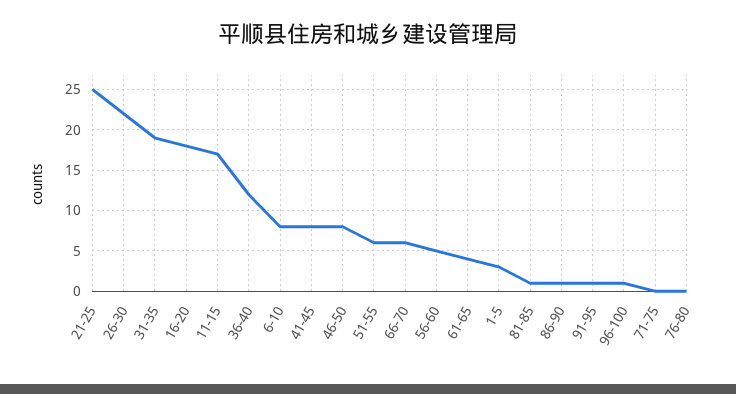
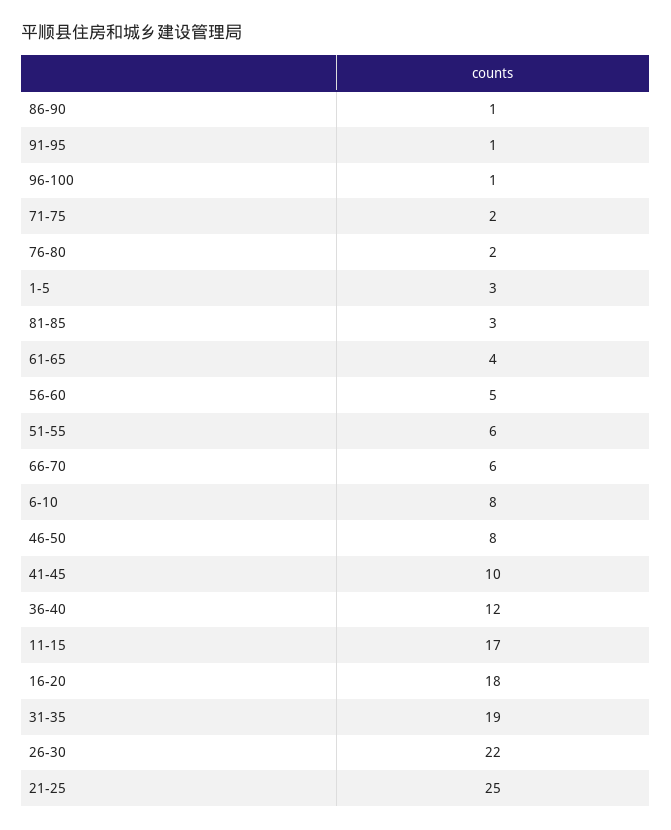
  {
    "21-25": 25,
    "26-30": 22,
    "31-35": 19,
    "16-20": 18,
    "11-15": 17,
    "36-40": 12,
    "6-10": 8,
-   "41-45": 8,
+   "41-45": 10,
    "46-50": 8,
    "51-55": 6,
    "66-70": 6,
    "56-60": 5,
    "61-65": 4,
    "1-5": 3,
-   "81-85": 1,
+   "81-85": 3,
    "86-90": 1,
    "91-95": 1,
    "96-100": 1,
-   "71-75": 0,
+   "71-75": 2,
-   "76-80": 0
+   "76-80": 2
  }

